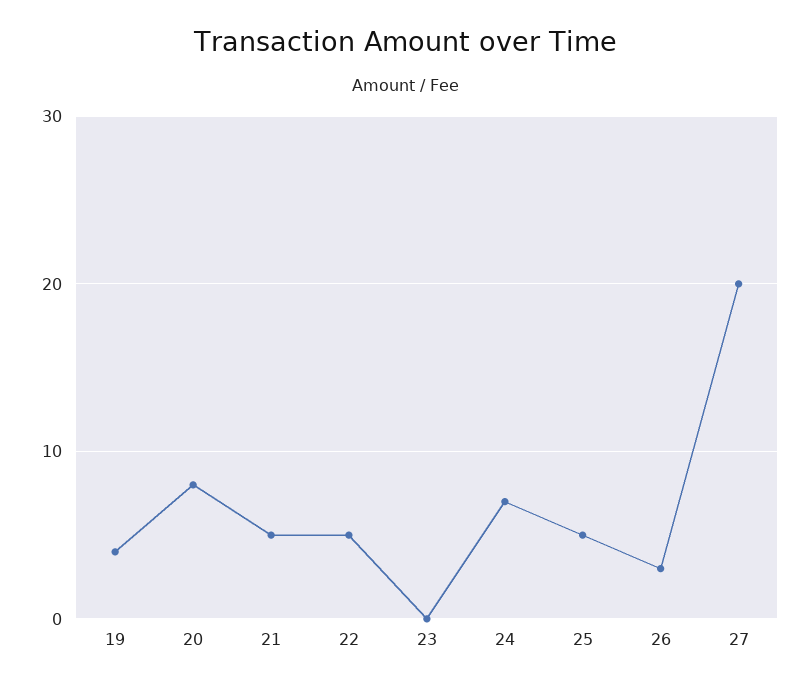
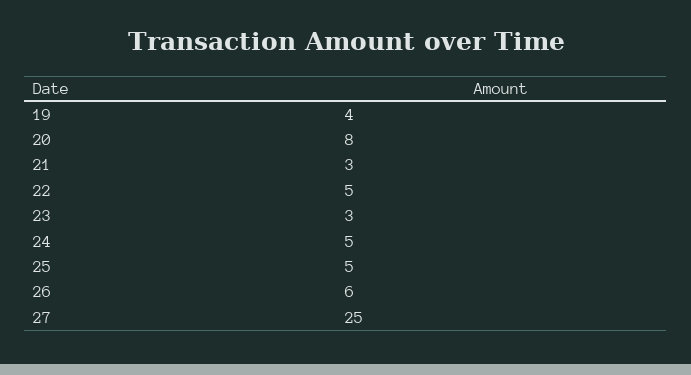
  {
    "19": 4,
    "20": 8,
-   "21": 5,
+   "21": 3,
    "22": 5,
-   "23": 0,
+   "23": 3,
-   "24": 7,
+   "24": 5,
    "25": 5,
-   "26": 3,
+   "26": 6,
-   "27": 20
+   "27": 25
  }

